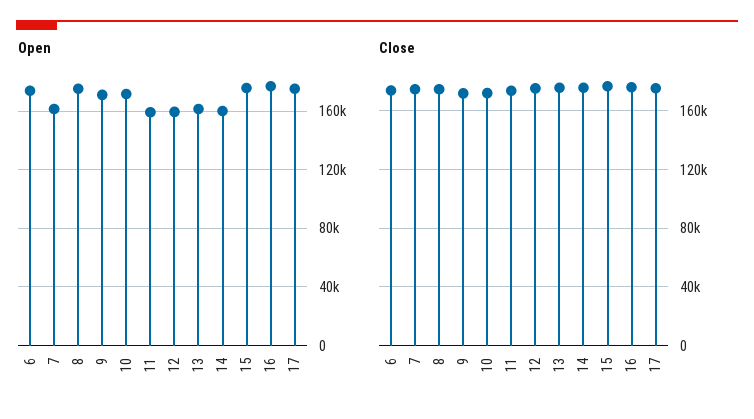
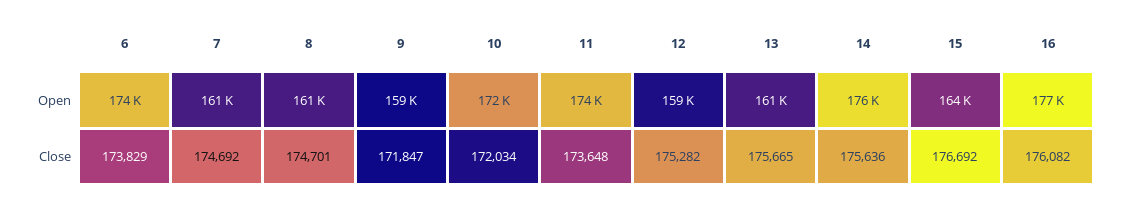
  {
    "Open": {
      "6": 174000,
      "7": 161000,
-     "8": 175000,
+     "8": 161000,
-     "9": 170000,
+     "9": 159000,
      "10": 172000,
-     "11": 160000,
+     "11": 174000,
      "12": 159000,
      "13": 161000,
-     "14": 160000,
+     "14": 176000,
-     "15": 175000,
+     "15": 164000,
-     "16": 177000,
+     "16": 177000
-     "17": 175000
    },
    "Close": {
      "6": 173829,
      "7": 174692,
      "8": 174701,
      "9": 171847,
      "10": 172034,
      "11": 173648,
      "12": 175282,
      "13": 175665,
      "14": 175636,
      "15": 176692,
-     "16": 176082,
+     "16": 176082
-     "17": 175000
    }
  }

